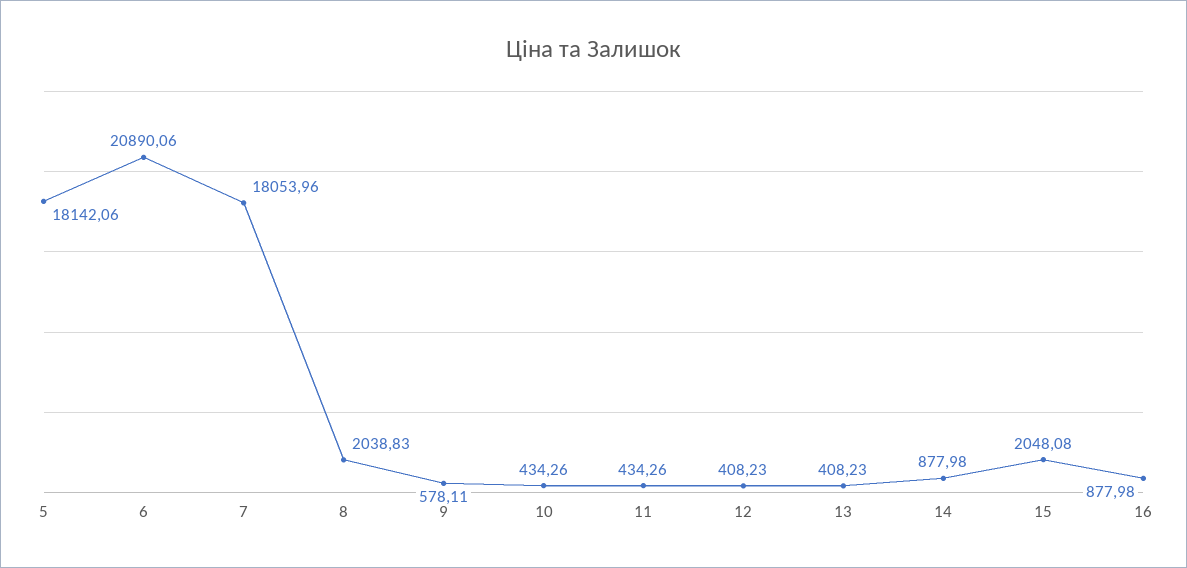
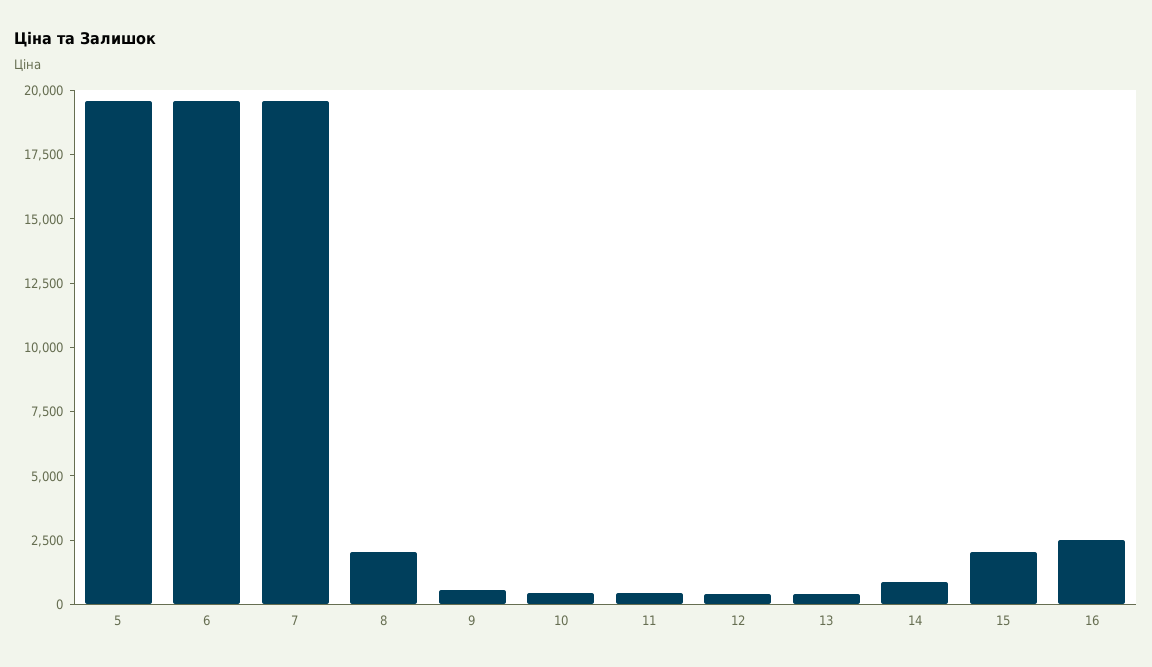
  {
-   "5": 18142.06,
+   "5": 19500,
-   "6": 20890.06,
+   "6": 19500,
-   "7": 18053.96,
+   "7": 19500,
    "8": 2038.83,
    "9": 578.11,
    "10": 434.26,
    "11": 434.26,
    "12": 408.23,
    "13": 408.23,
    "14": 877.98,
    "15": 2048.08,
-   "16": 877.98
+   "16": 2500
  }

